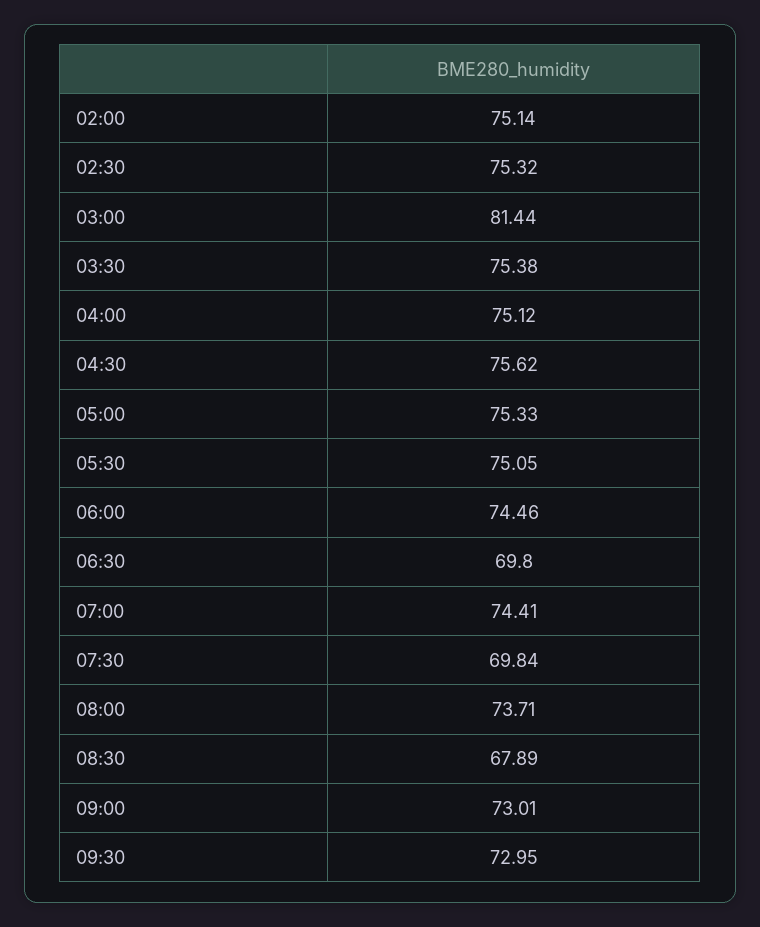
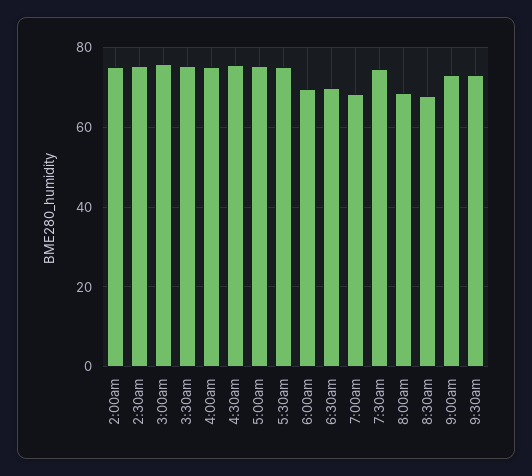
  {
    "02:00": 75.14,
    "02:30": 75.32,
-   "03:00": 81.44,
+   "03:00": 76,
    "03:30": 75.38,
    "04:00": 75.12,
    "04:30": 75.62,
    "05:00": 75.33,
    "05:30": 75.05,
-   "06:00": 74.46,
+   "06:00": 70,
    "06:30": 69.8,
-   "07:00": 74.41,
+   "07:00": 68,
-   "07:30": 69.84,
+   "07:30": 74,
-   "08:00": 73.71,
+   "08:00": 68,
    "08:30": 67.89,
    "09:00": 73.01,
    "09:30": 72.95
  }

